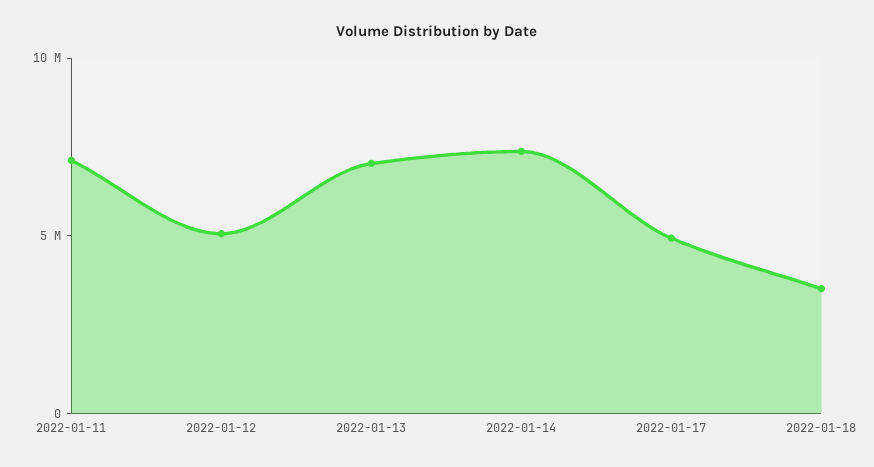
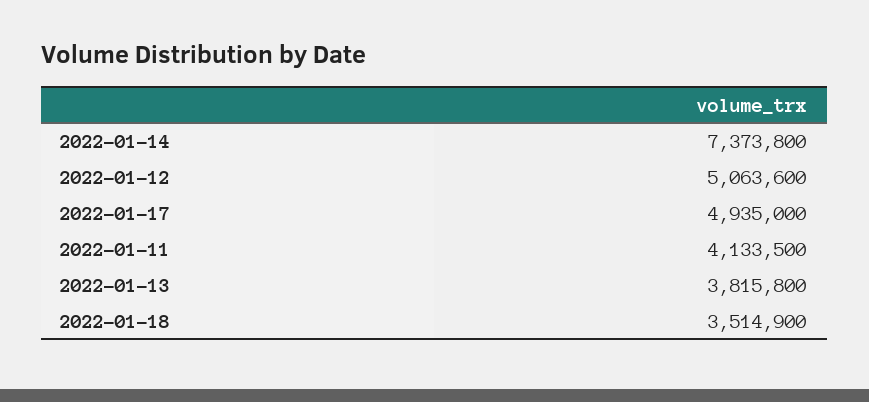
  {
-   "2022-01-11": 7000000,
+   "2022-01-11": 4133500,
    "2022-01-12": 5063600,
-   "2022-01-13": 7000000,
+   "2022-01-13": 3815800,
    "2022-01-14": 7373800,
    "2022-01-17": 4935000,
    "2022-01-18": 3514900
  }

